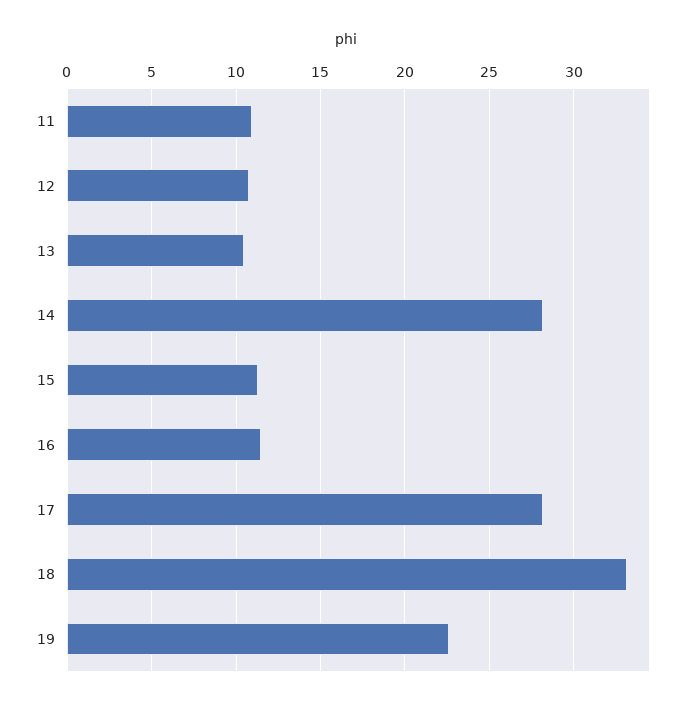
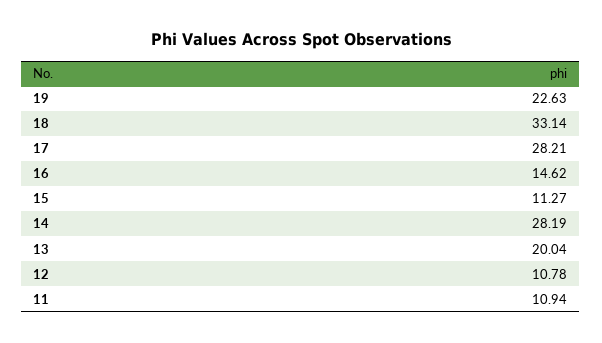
  {
    "11": 10.94,
    "12": 10.78,
-   "13": 10.5,
+   "13": 20.04,
    "14": 28.19,
    "15": 11.27,
-   "16": 11.5,
+   "16": 14.62,
    "17": 28.21,
    "18": 33.14,
    "19": 22.63
  }

